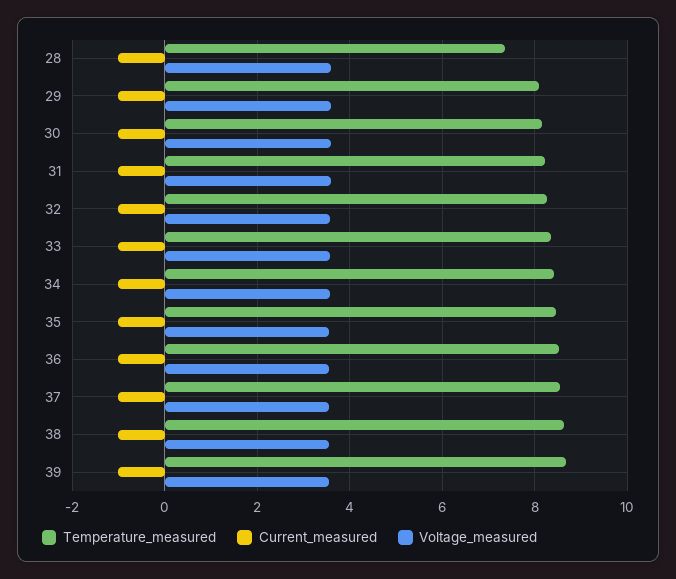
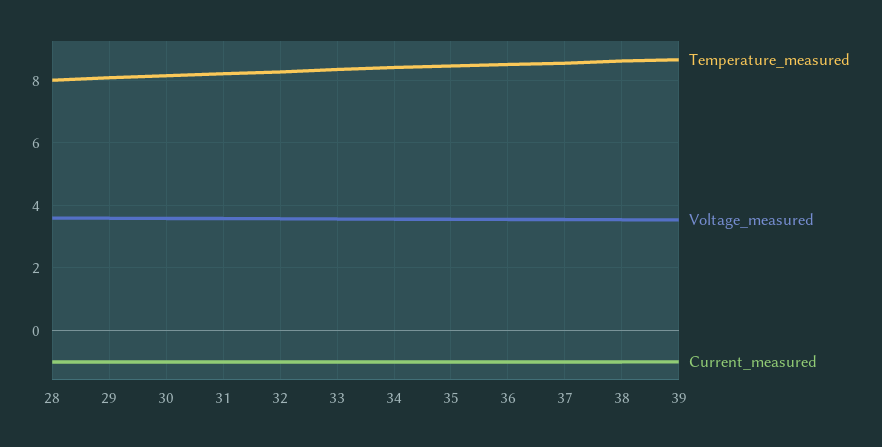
  {
    "Temperature_measured": {
-     "28": 7.4,
+     "28": 8,
      "29": 8,
      "30": 8.2,
      "31": 8.2,
      "32": 8.2,
      "33": 8.4,
      "34": 8.4,
      "35": 8.4,
      "36": 8.6,
      "37": 8.6,
      "38": 8.6,
      "39": 8.6
    },
    "Current_measured": {
      "28": -1,
      "29": -1,
      "30": -1,
      "31": -1,
      "32": -1,
      "33": -1,
      "34": -1,
      "35": -1,
      "36": -1,
      "37": -1,
      "38": -1,
      "39": -1
    },
    "Voltage_measured": {
      "28": 3.6,
      "29": 3.6,
      "30": 3.6,
      "31": 3.6,
      "32": 3.6,
      "33": 3.6,
      "34": 3.6,
      "35": 3.6,
      "36": 3.6,
      "37": 3.6,
      "38": 3.6,
      "39": 3.6
    }
  }

